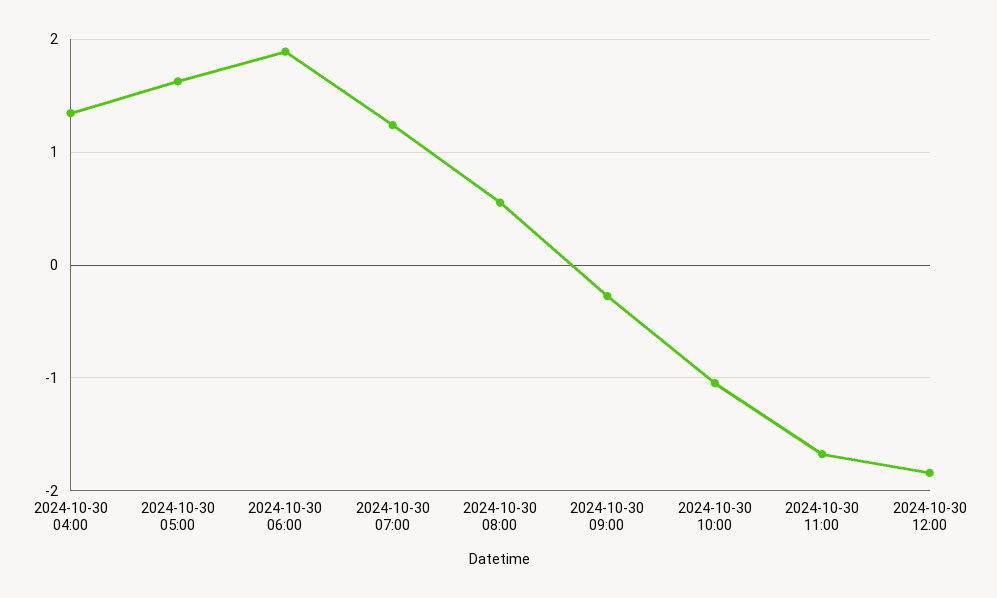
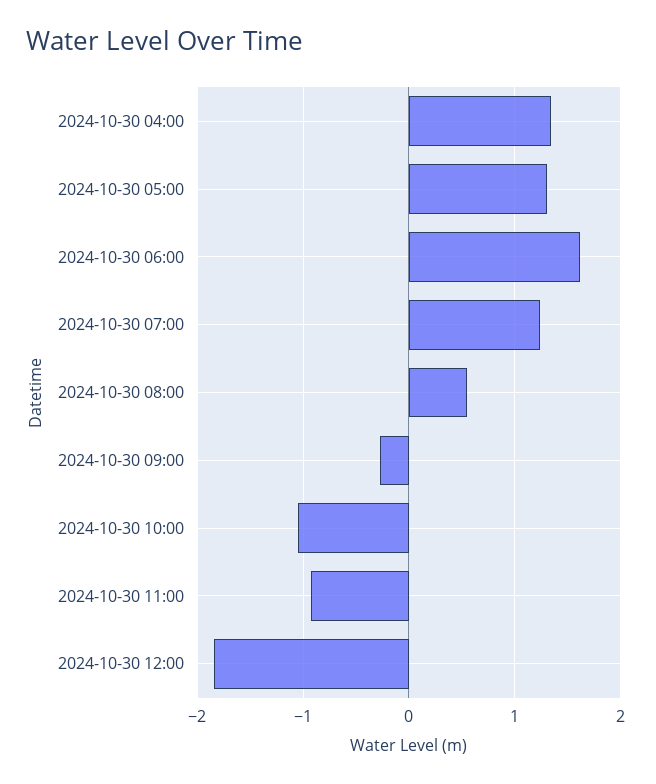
  {
    "2024-10-30 04:00": 1.3,
-   "2024-10-30 05:00": 1.6,
+   "2024-10-30 05:00": 1.3,
-   "2024-10-30 06:00": 1.9,
+   "2024-10-30 06:00": 1.6,
    "2024-10-30 07:00": 1.2,
    "2024-10-30 08:00": 0.6,
    "2024-10-30 09:00": -0.3,
    "2024-10-30 10:00": -1,
-   "2024-10-30 11:00": -1.7,
+   "2024-10-30 11:00": -0.9,
    "2024-10-30 12:00": -1.8
  }

